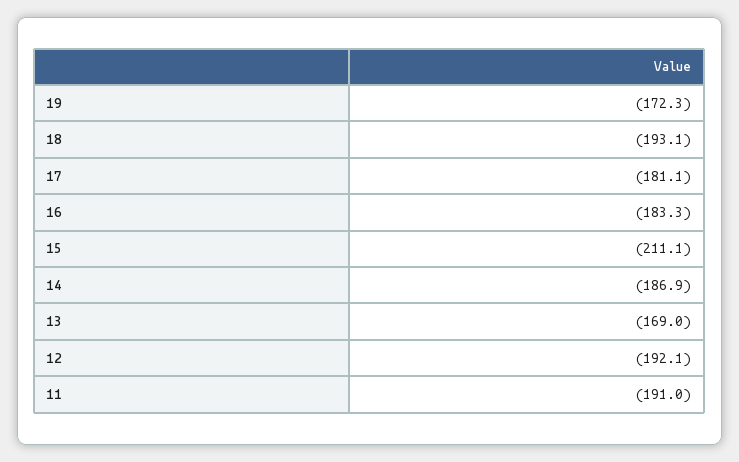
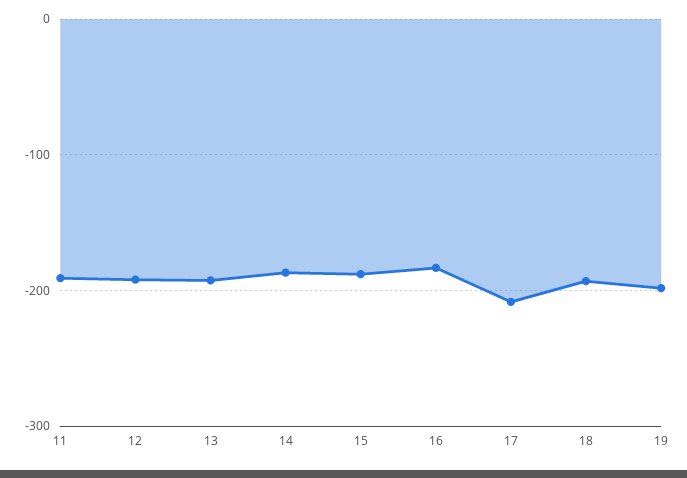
  {
-   "19": -172.3,
+   "19": -200,
    "18": -193.1,
-   "17": -181.1,
+   "17": -210,
    "16": -183.3,
-   "15": -211.1,
+   "15": -190,
    "14": -186.9,
-   "13": -169,
+   "13": -190,
    "12": -192.1,
    "11": -191
  }

